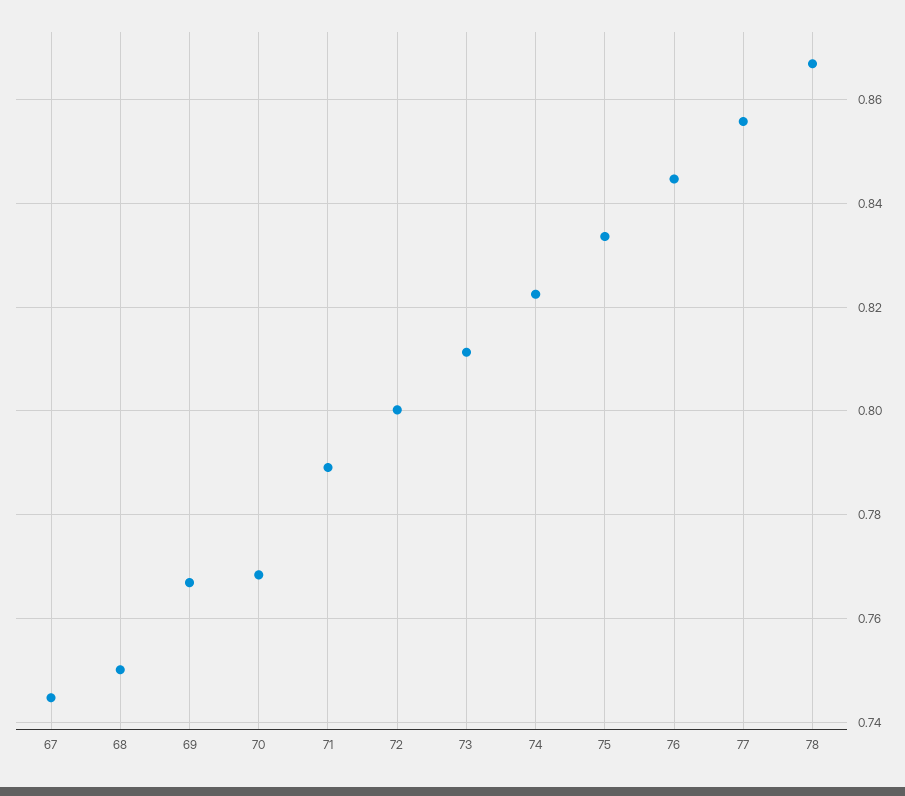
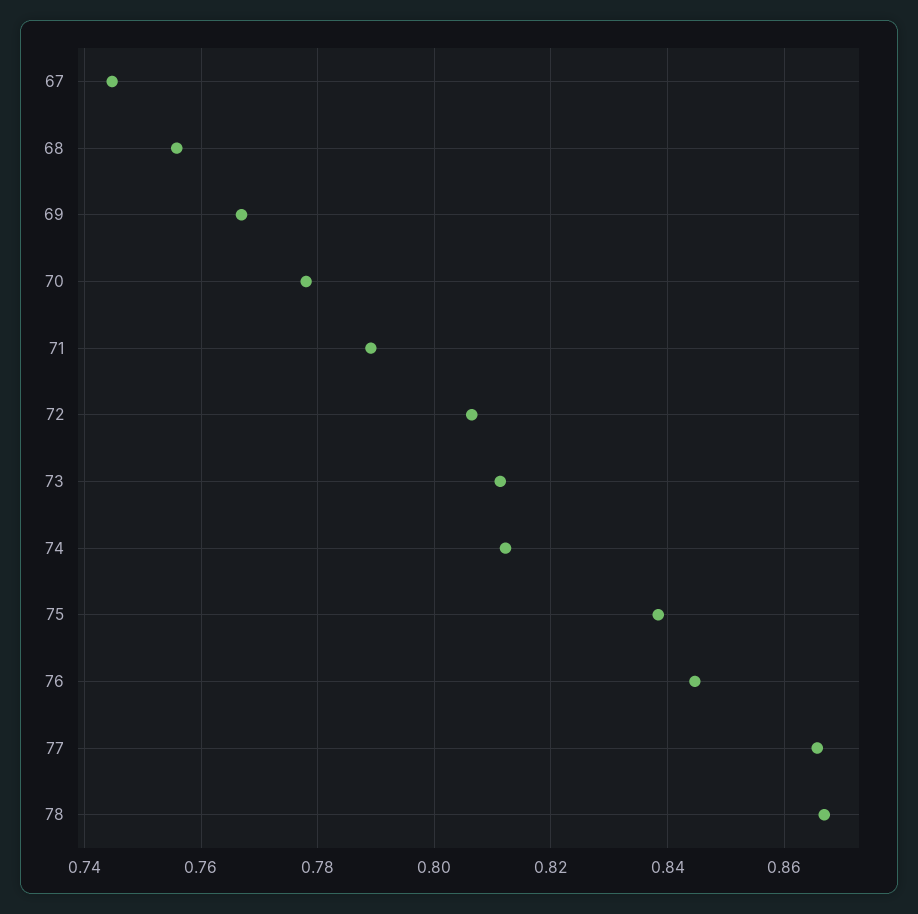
  {
    "67": 0.744,
-   "68": 0.75,
+   "68": 0.756,
    "69": 0.766,
-   "70": 0.768,
+   "70": 0.778,
    "71": 0.79,
-   "72": 0.8,
+   "72": 0.806,
    "73": 0.812,
-   "74": 0.822,
+   "74": 0.812,
-   "75": 0.834,
+   "75": 0.838,
    "76": 0.844,
-   "77": 0.856,
+   "77": 0.866,
    "78": 0.866
  }

